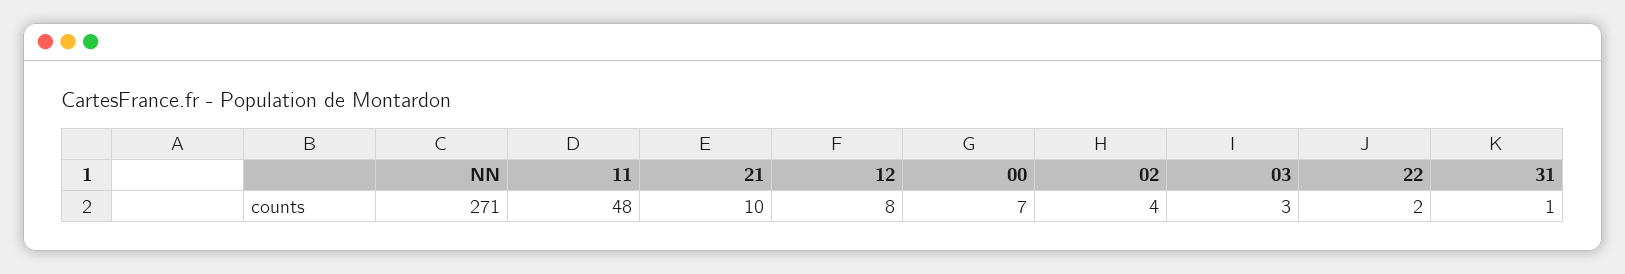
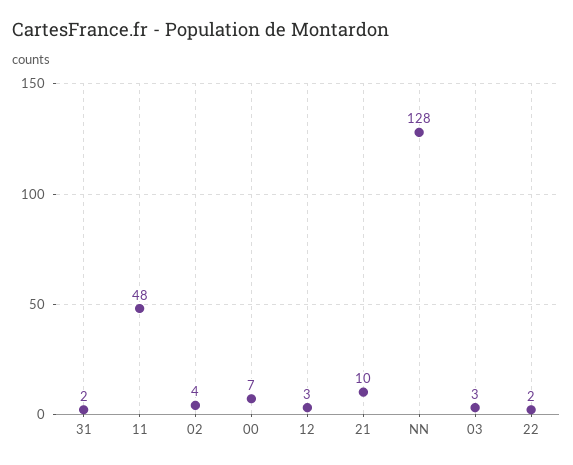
  {
-   "NN": 271,
+   "NN": 128,
    "11": 48,
    "21": 10,
-   "12": 8,
+   "12": 3,
    "00": 7,
    "02": 4,
    "03": 3,
    "22": 2,
-   "31": 1
+   "31": 2
  }

